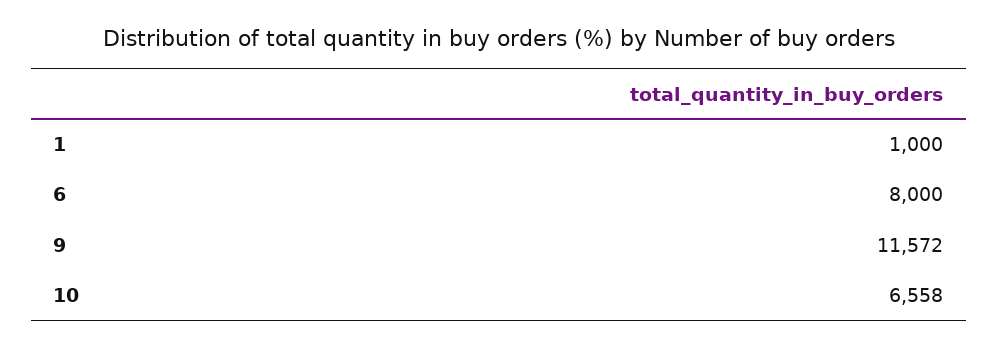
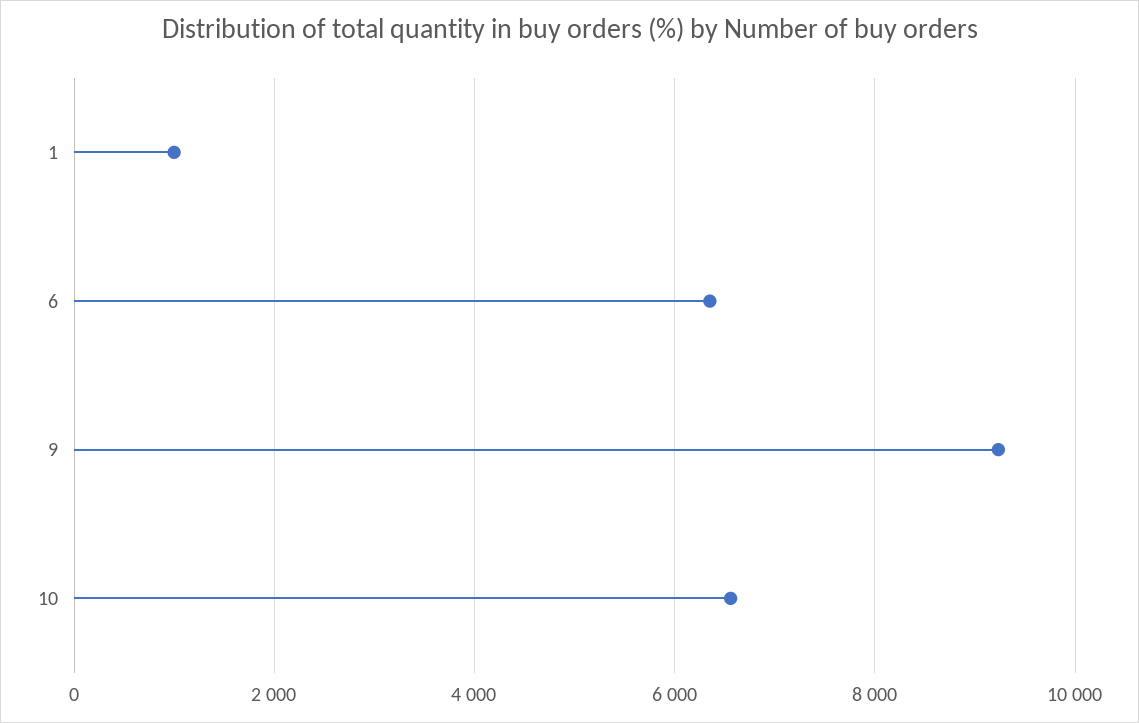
  {
    "1": 1000,
-   "6": 8000,
+   "6": 6400,
-   "9": 11572,
+   "9": 9200,
    "10": 6558
  }

